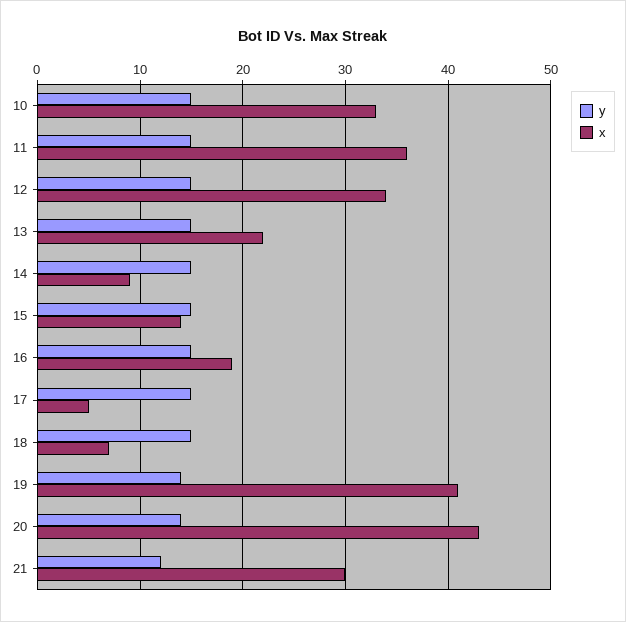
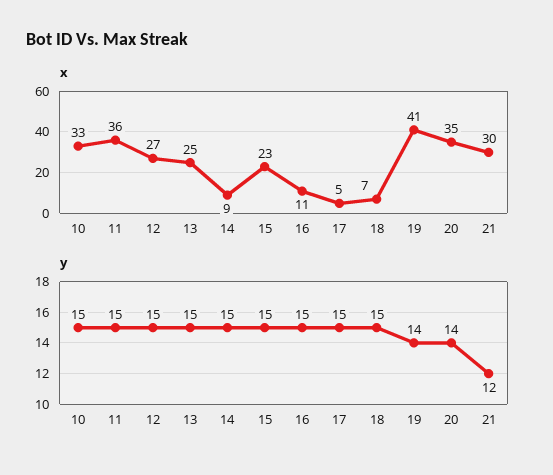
  {
    "y": {
      "10": 15,
      "11": 15,
      "12": 15,
      "13": 15,
      "14": 15,
      "15": 15,
      "16": 15,
      "17": 15,
      "18": 15,
      "19": 14,
      "20": 14,
      "21": 12
    },
    "x": {
      "10": 33,
      "11": 36,
-     "12": 34,
+     "12": 27,
-     "13": 22,
+     "13": 25,
      "14": 9,
-     "15": 14,
+     "15": 23,
-     "16": 19,
+     "16": 11,
      "17": 5,
      "18": 7,
      "19": 41,
-     "20": 43,
+     "20": 35,
      "21": 30
    }
  }

